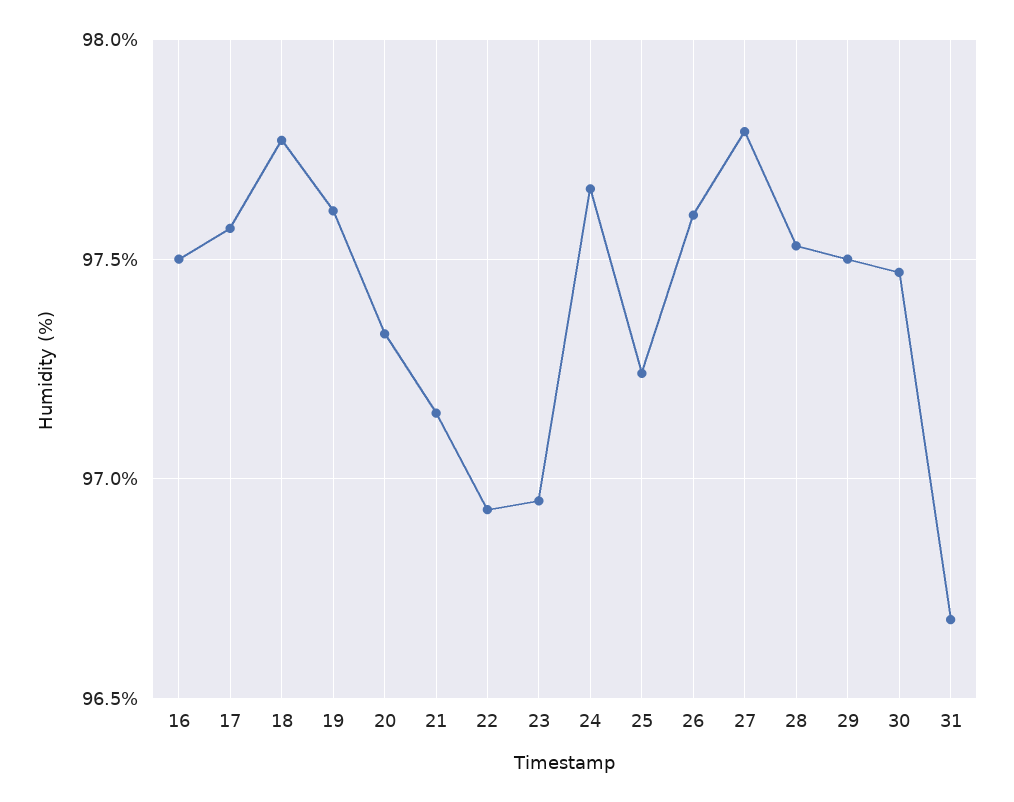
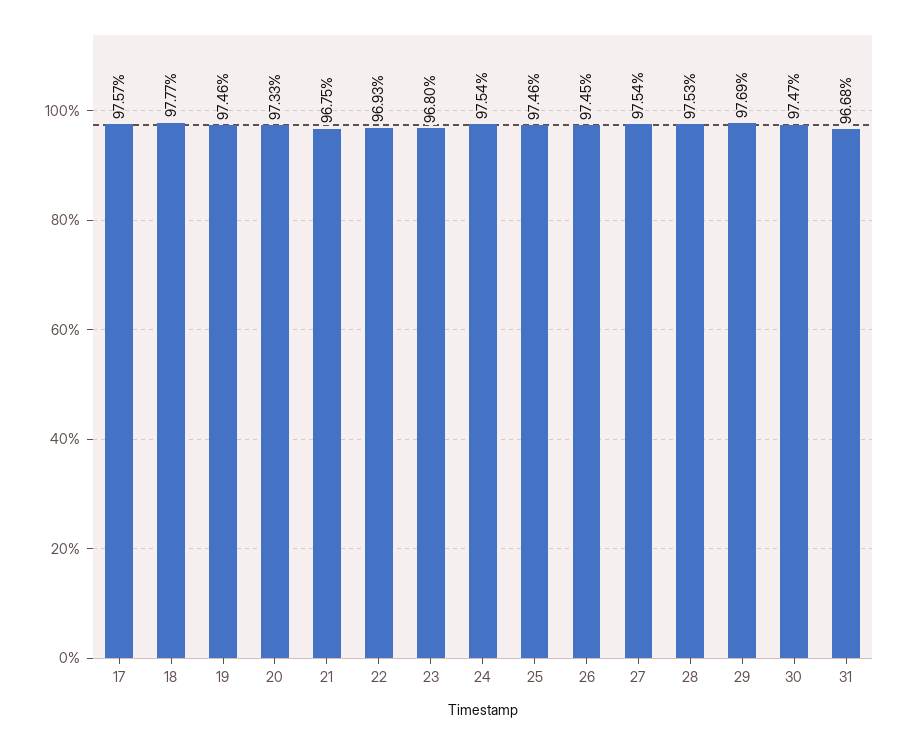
  {
-   "16": 97.5,
    "17": 97.57,
    "18": 97.77,
-   "19": 97.6,
+   "19": 97.46,
    "20": 97.33,
-   "21": 97.15,
+   "21": 96.75,
    "22": 96.93,
-   "23": 96.95,
+   "23": 96.8,
-   "24": 97.65,
+   "24": 97.54,
-   "25": 97.25,
+   "25": 97.46,
-   "26": 97.6,
+   "26": 97.45,
-   "27": 97.8,
+   "27": 97.54,
    "28": 97.53,
-   "29": 97.5,
+   "29": 97.69,
    "30": 97.47,
    "31": 96.68
  }

